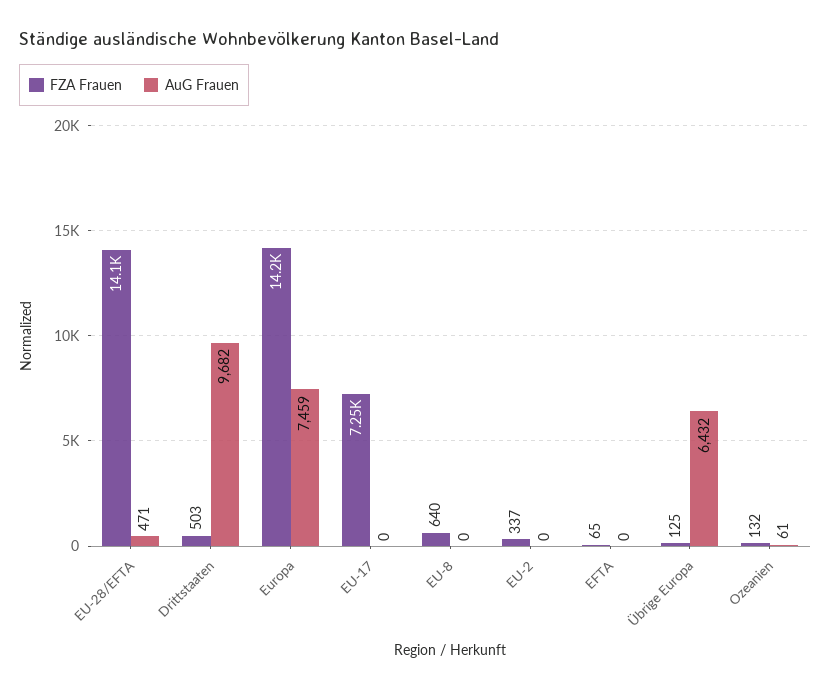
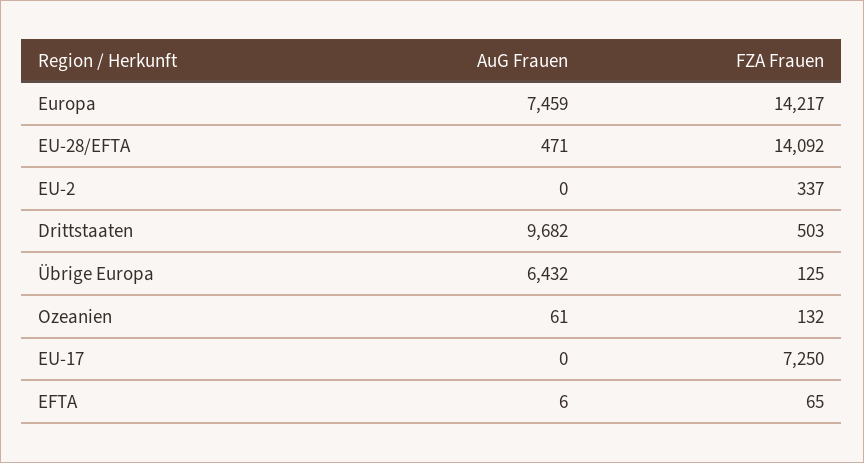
  {
    "FZA Frauen": {
      "EU-28/EFTA": 14092,
      "Drittstaaten": 503,
      "Europa": 14217,
      "EU-17": 7250,
-     "EU-8": 640,
      "EU-2": 337,
      "EFTA": 65,
      "Übrige Europa": 125,
      "Ozeanien": 132
    },
    "AuG Frauen": {
      "EU-28/EFTA": 471,
      "Drittstaaten": 9682,
      "Europa": 7459,
      "EU-17": 0,
-     "EU-8": 0,
      "EU-2": 0,
-     "EFTA": 0,
+     "EFTA": 6,
      "Übrige Europa": 6432,
      "Ozeanien": 61
    }
  }

